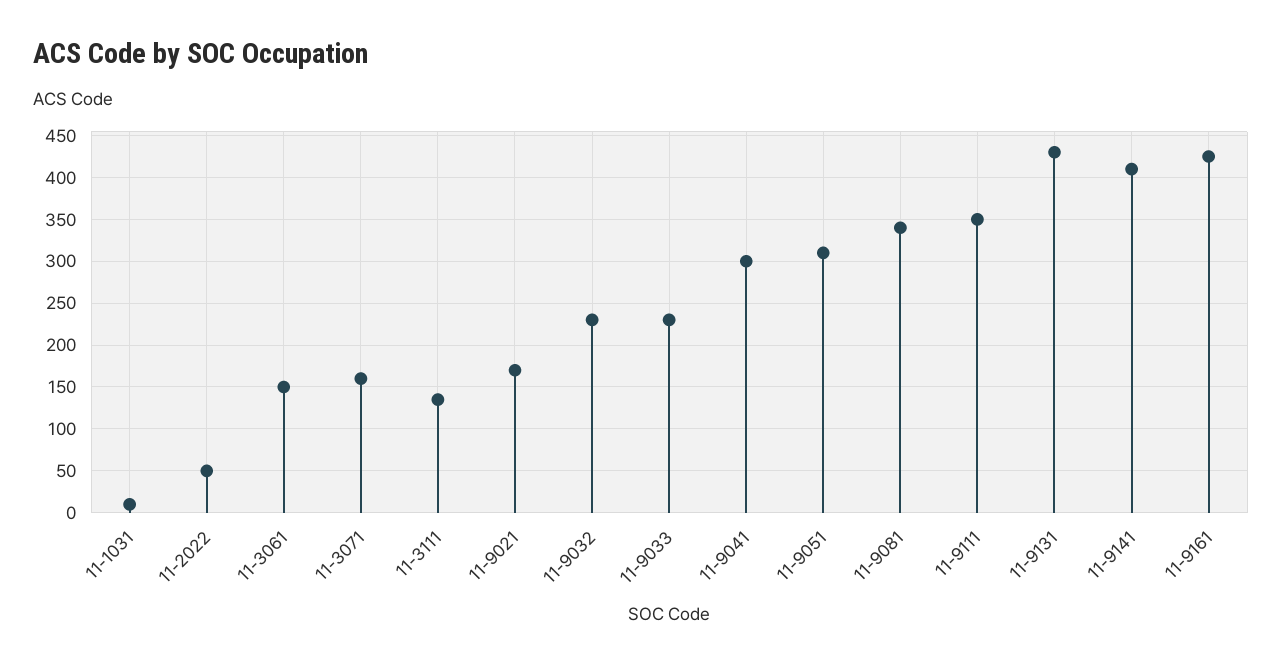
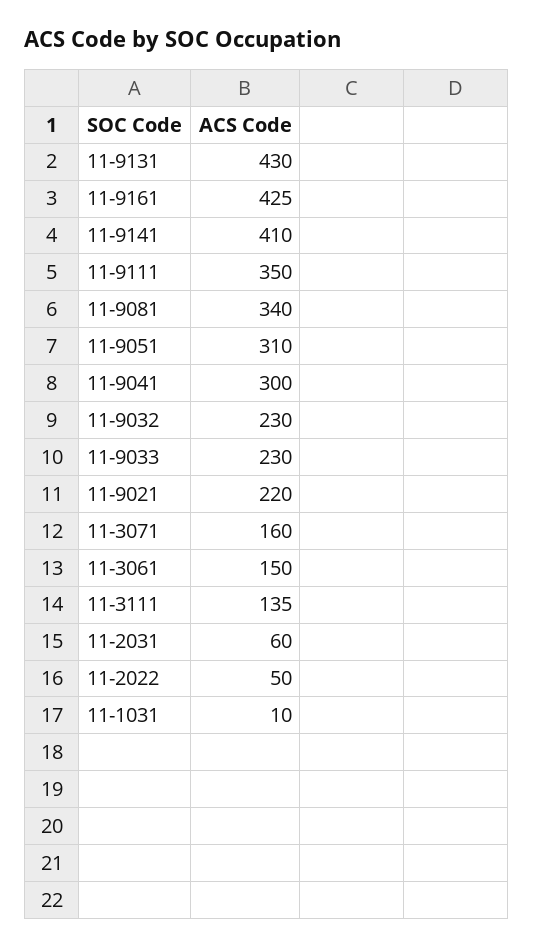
  {
    "11-1031": 10,
    "11-2022": 50,
    "11-3061": 150,
    "11-3071": 160,
    "11-3111": 135,
-   "11-9021": 170,
+   "11-9021": 220,
    "11-9032": 230,
    "11-9033": 230,
    "11-9041": 300,
    "11-9051": 310,
    "11-9081": 340,
    "11-9111": 350,
    "11-9131": 430,
    "11-9141": 410,
-   "11-9161": 425
+   "11-9161": 425,
+   "11-2031": 60
  }

